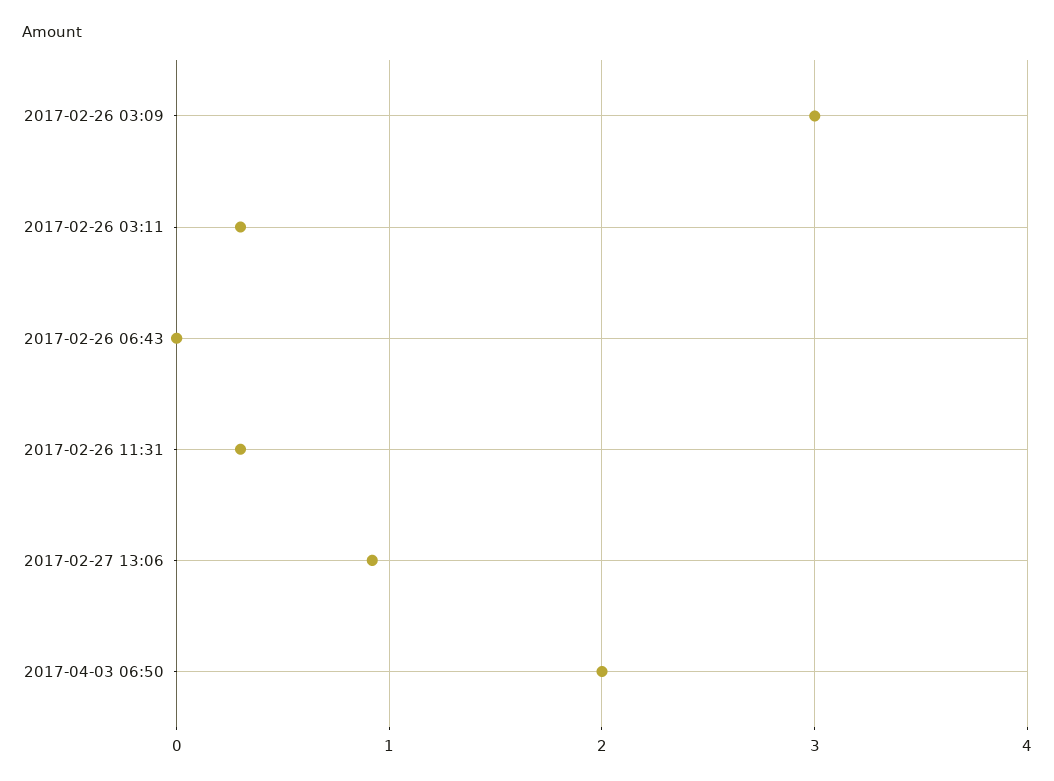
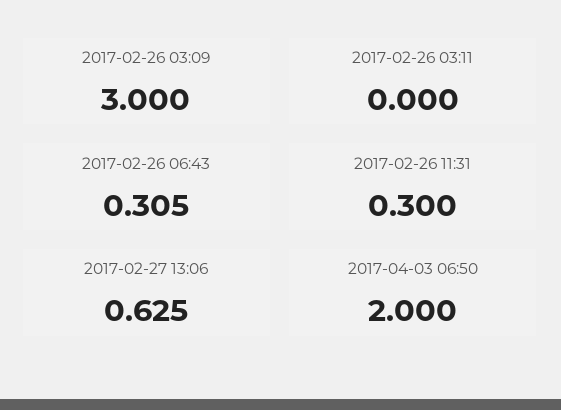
  {
    "2017-02-26 03:09": 3,
-   "2017-02-26 03:11": 0.3,
+   "2017-02-26 03:11": 0,
-   "2017-02-26 06:43": 0,
+   "2017-02-26 06:43": 0.305,
    "2017-02-26 11:31": 0.3,
-   "2017-02-27 13:06": 0.9,
+   "2017-02-27 13:06": 0.625,
    "2017-04-03 06:50": 2
  }

